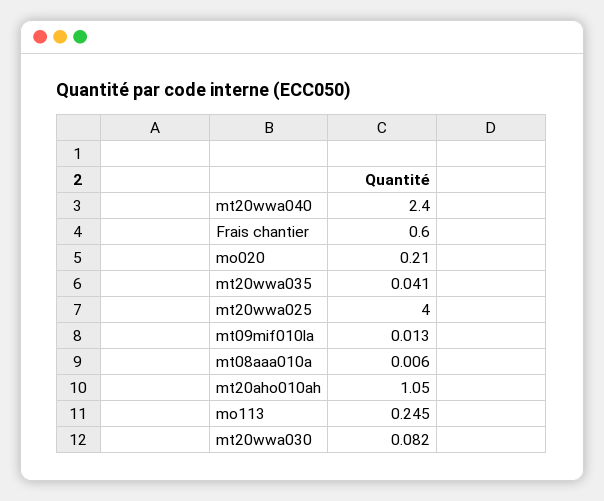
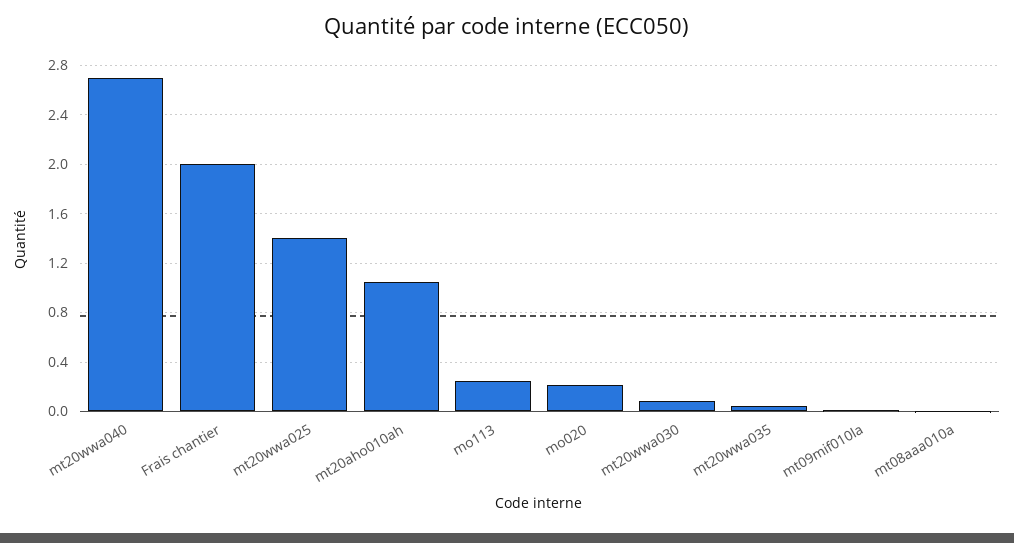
  {
-   "mt20wwa040": 2.4,
+   "mt20wwa040": 2.7,
-   "Frais chantier": 0.6,
+   "Frais chantier": 2,
    "mo020": 0.21,
    "mt20wwa035": 0.041,
-   "mt20wwa025": 4,
+   "mt20wwa025": 1.4,
    "mt09mif010la": 0.013,
    "mt08aaa010a": 0.006,
    "mt20aho010ah": 1.05,
    "mo113": 0.245,
    "mt20wwa030": 0.082
  }

